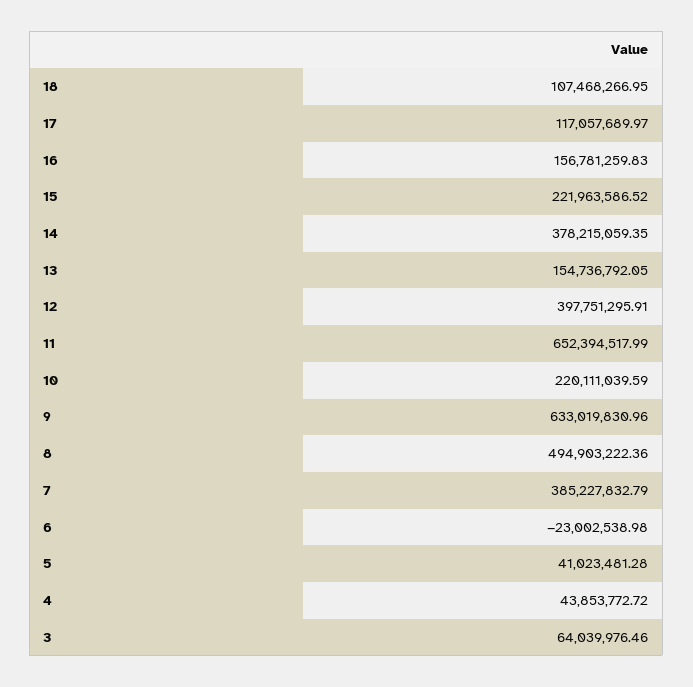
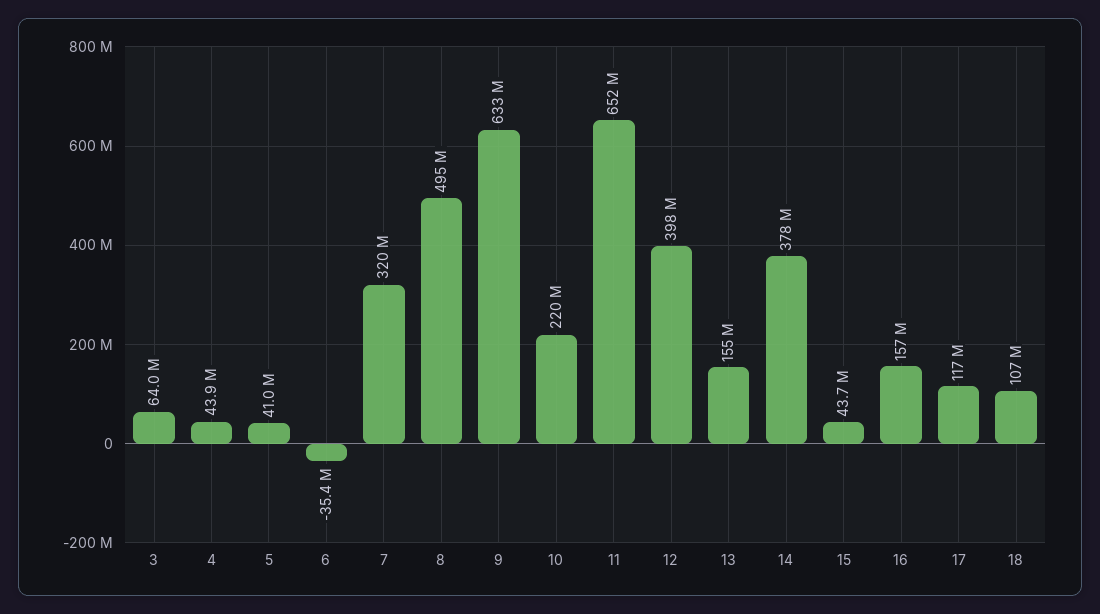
  {
    "18": 107468266.95,
    "17": 117057689.97,
    "16": 156781259.83,
-   "15": 221963586.52,
+   "15": 43700000,
    "14": 378215059.35,
    "13": 154736792.05,
    "12": 397751295.91,
    "11": 652394517.99,
    "10": 220111039.59,
    "9": 633019830.96,
    "8": 494903222.36,
-   "7": 385227832.79,
+   "7": 320000000,
-   "6": -23002538.98,
+   "6": -35400000,
    "5": 41023481.28,
    "4": 43853772.72,
    "3": 64039976.46
  }

